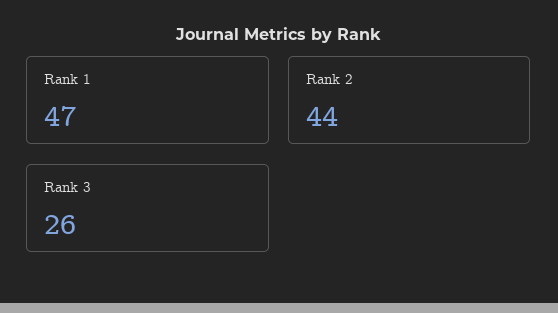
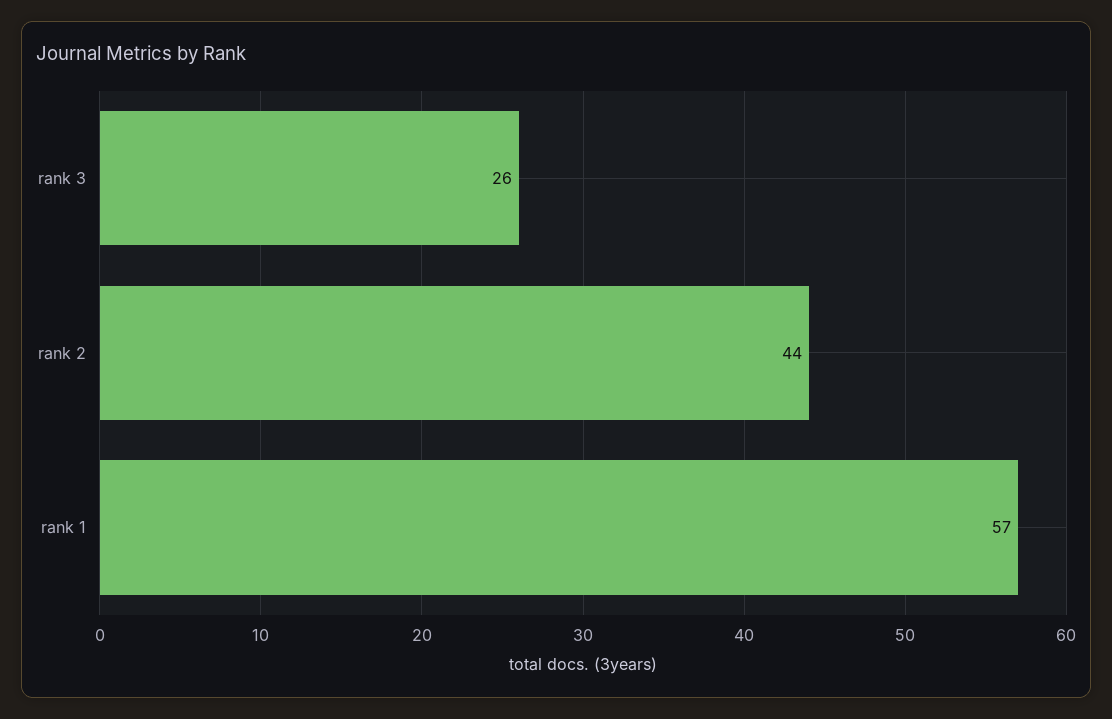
  {
-   "Rank 1": 47,
+   "Rank 1": 57,
    "Rank 2": 44,
    "Rank 3": 26
  }

